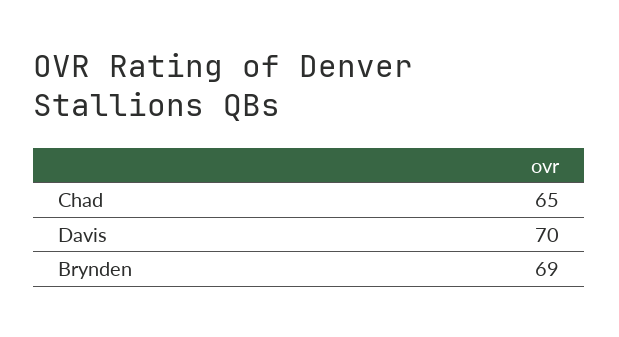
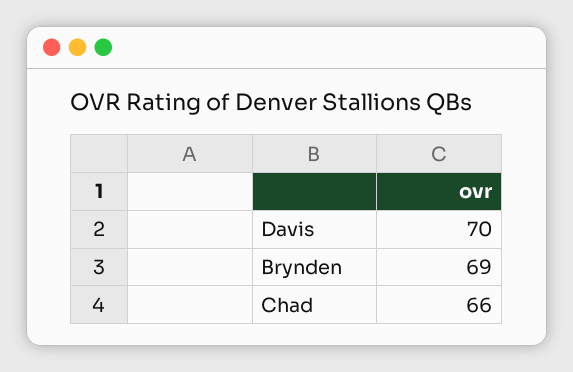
  {
-   "Chad": 65,
+   "Chad": 66,
    "Davis": 70,
    "Brynden": 69
  }

